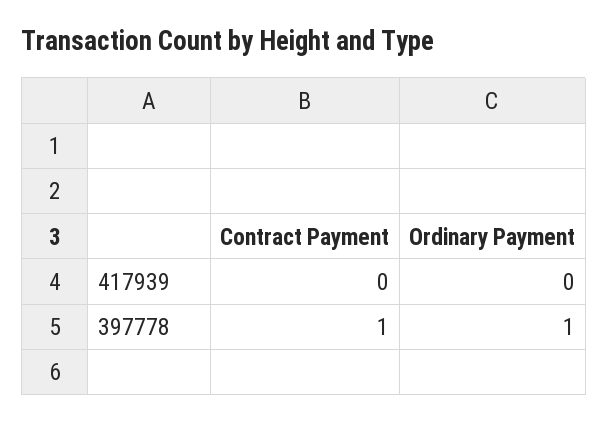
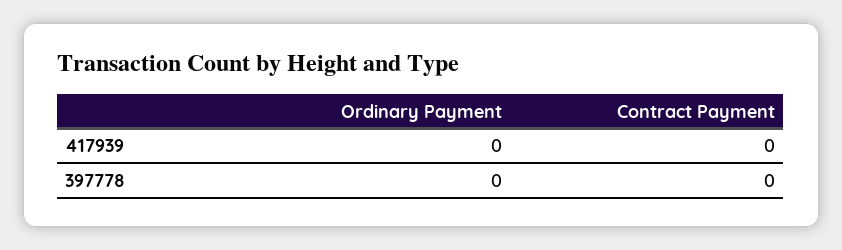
  {
    "Contract Payment": {
      "417939": 0,
-     "397778": 1
+     "397778": 0
    },
    "Ordinary Payment": {
      "417939": 0,
-     "397778": 1
+     "397778": 0
    }
  }

